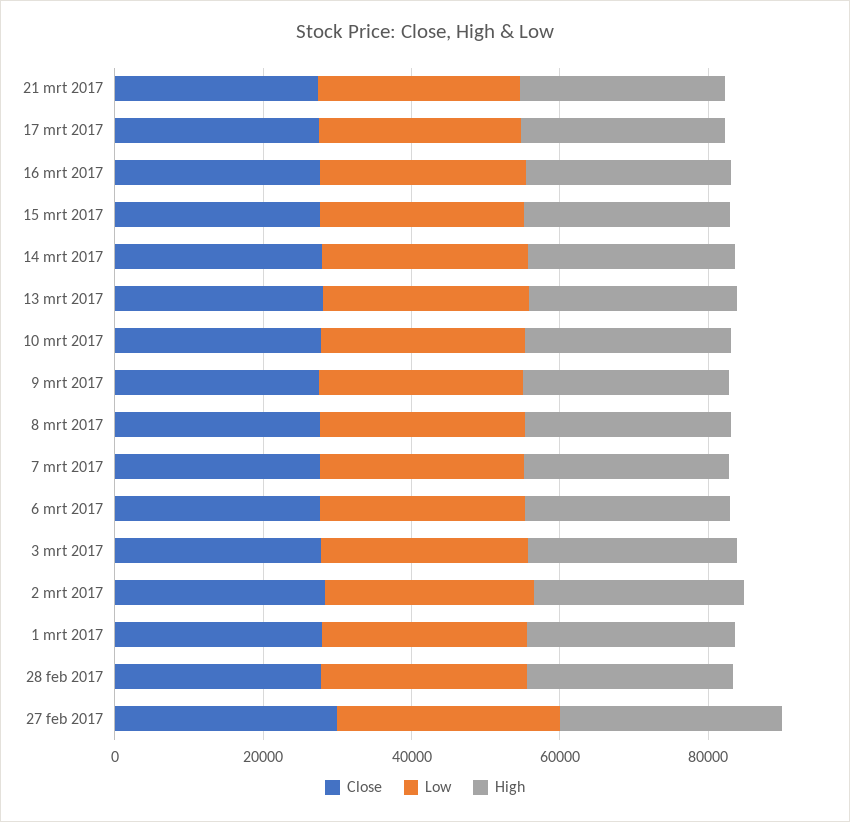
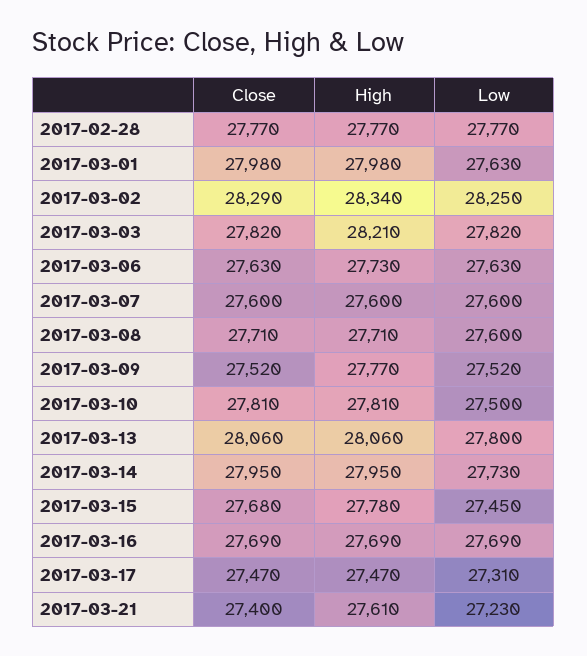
  {
    "Close": {
      "21 mrt 2017": 27400,
      "17 mrt 2017": 27470,
      "16 mrt 2017": 27690,
      "15 mrt 2017": 27680,
      "14 mrt 2017": 27950,
      "13 mrt 2017": 28060,
      "10 mrt 2017": 27810,
      "9 mrt 2017": 27520,
      "8 mrt 2017": 27710,
      "7 mrt 2017": 27600,
      "6 mrt 2017": 27630,
      "3 mrt 2017": 27820,
      "2 mrt 2017": 28290,
      "1 mrt 2017": 27980,
-     "28 feb 2017": 27770,
+     "28 feb 2017": 27770
-     "27 feb 2017": 30000
    },
    "Low": {
      "21 mrt 2017": 27230,
      "17 mrt 2017": 27310,
      "16 mrt 2017": 27690,
      "15 mrt 2017": 27450,
      "14 mrt 2017": 27730,
      "13 mrt 2017": 27800,
      "10 mrt 2017": 27500,
      "9 mrt 2017": 27520,
      "8 mrt 2017": 27600,
      "7 mrt 2017": 27600,
      "6 mrt 2017": 27630,
      "3 mrt 2017": 27820,
      "2 mrt 2017": 28250,
      "1 mrt 2017": 27630,
-     "28 feb 2017": 27770,
+     "28 feb 2017": 27770
-     "27 feb 2017": 30000
    },
    "High": {
      "21 mrt 2017": 27610,
      "17 mrt 2017": 27470,
      "16 mrt 2017": 27690,
      "15 mrt 2017": 27780,
      "14 mrt 2017": 27950,
      "13 mrt 2017": 28060,
      "10 mrt 2017": 27810,
      "9 mrt 2017": 27770,
      "8 mrt 2017": 27710,
      "7 mrt 2017": 27600,
      "6 mrt 2017": 27730,
      "3 mrt 2017": 28210,
      "2 mrt 2017": 28340,
      "1 mrt 2017": 27980,
-     "28 feb 2017": 27770,
+     "28 feb 2017": 27770
-     "27 feb 2017": 30000
    }
  }

